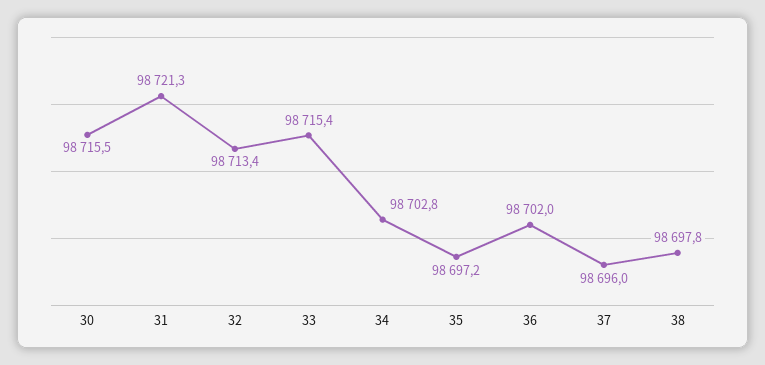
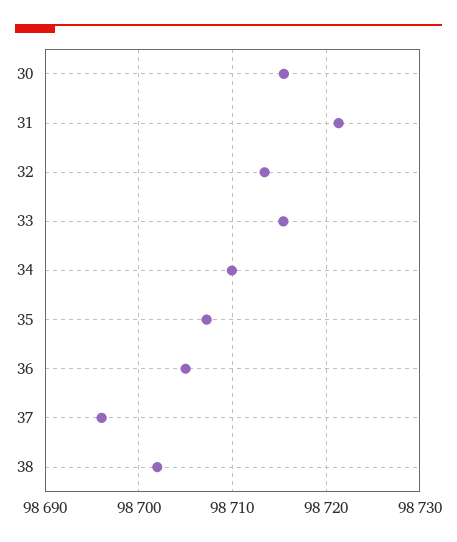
  {
    "30": 98715.5,
    "31": 98721.3,
    "32": 98713.4,
    "33": 98715.4,
-   "34": 98702.8,
+   "34": 98710,
-   "35": 98697.2,
+   "35": 98707,
-   "36": 98702,
+   "36": 98705,
    "37": 98696,
-   "38": 98697.8
+   "38": 98702
  }

